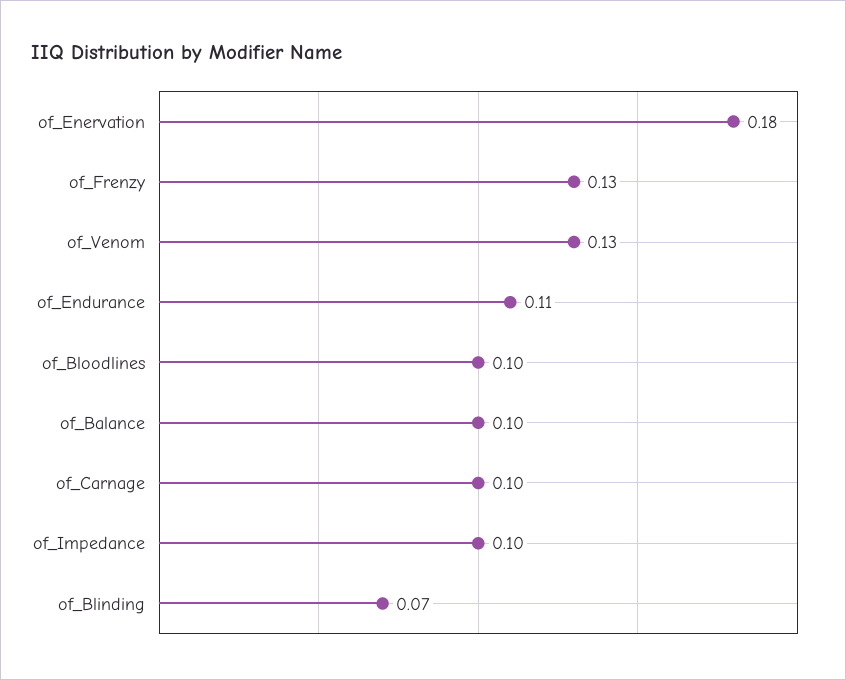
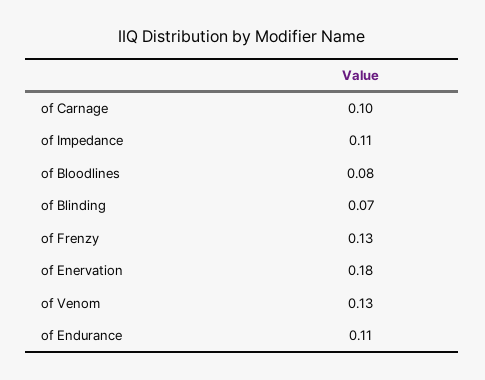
  {
    "of_Enervation": 0.18,
    "of_Frenzy": 0.13,
    "of_Venom": 0.13,
    "of_Endurance": 0.11,
-   "of_Bloodlines": 0.1,
+   "of_Bloodlines": 0.08,
-   "of_Balance": 0.1,
    "of_Carnage": 0.1,
-   "of_Impedance": 0.1,
+   "of_Impedance": 0.11,
    "of_Blinding": 0.07
  }

